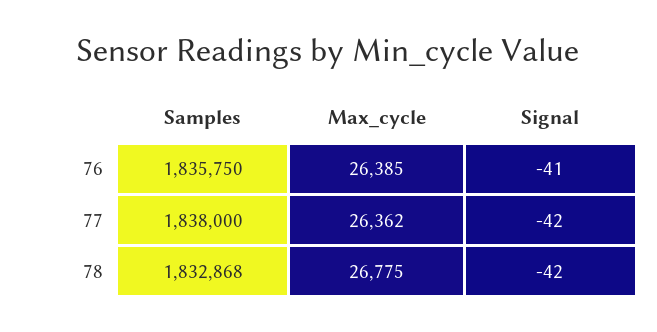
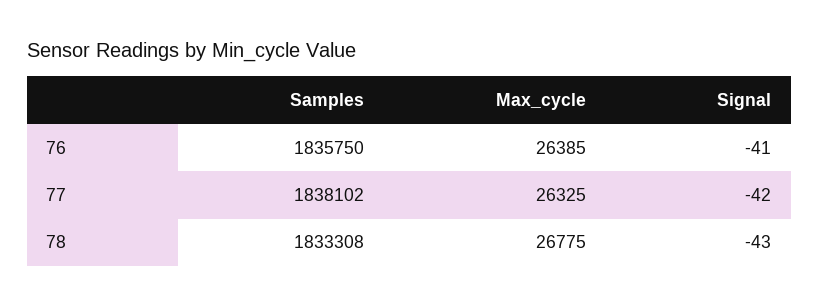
  {
    "Samples": {
      "76": 1835750,
-     "77": 1838000,
+     "77": 1838102,
-     "78": 1832868
+     "78": 1833308
    },
    "Max_cycle": {
      "76": 26385,
-     "77": 26362,
+     "77": 26325,
      "78": 26775
    },
    "Signal": {
      "76": -41,
      "77": -42,
-     "78": -42
+     "78": -43
    }
  }

